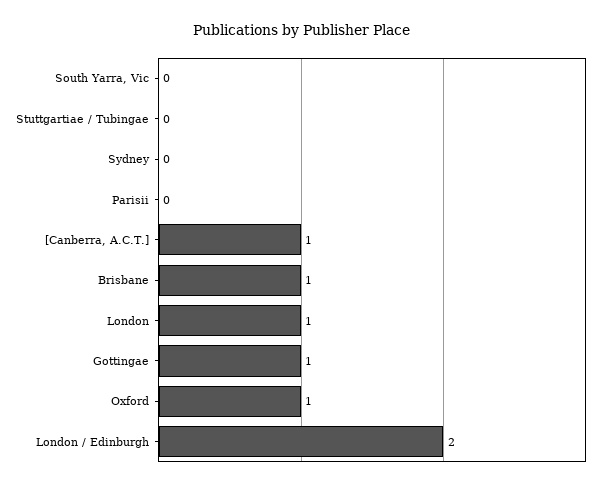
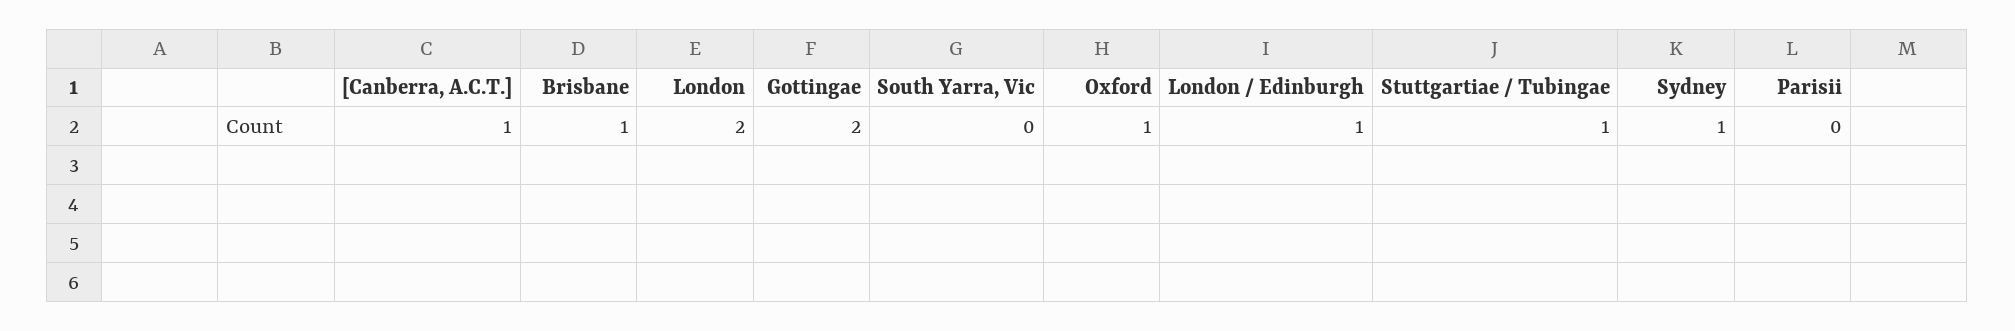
  {
    "South Yarra, Vic": 0,
-   "Stuttgartiae / Tubingae": 0,
+   "Stuttgartiae / Tubingae": 1,
-   "Sydney": 0,
+   "Sydney": 1,
    "Parisii": 0,
    "[Canberra, A.C.T.]": 1,
    "Brisbane": 1,
-   "London": 1,
+   "London": 2,
-   "Gottingae": 1,
+   "Gottingae": 2,
    "Oxford": 1,
-   "London / Edinburgh": 2
+   "London / Edinburgh": 1
  }

